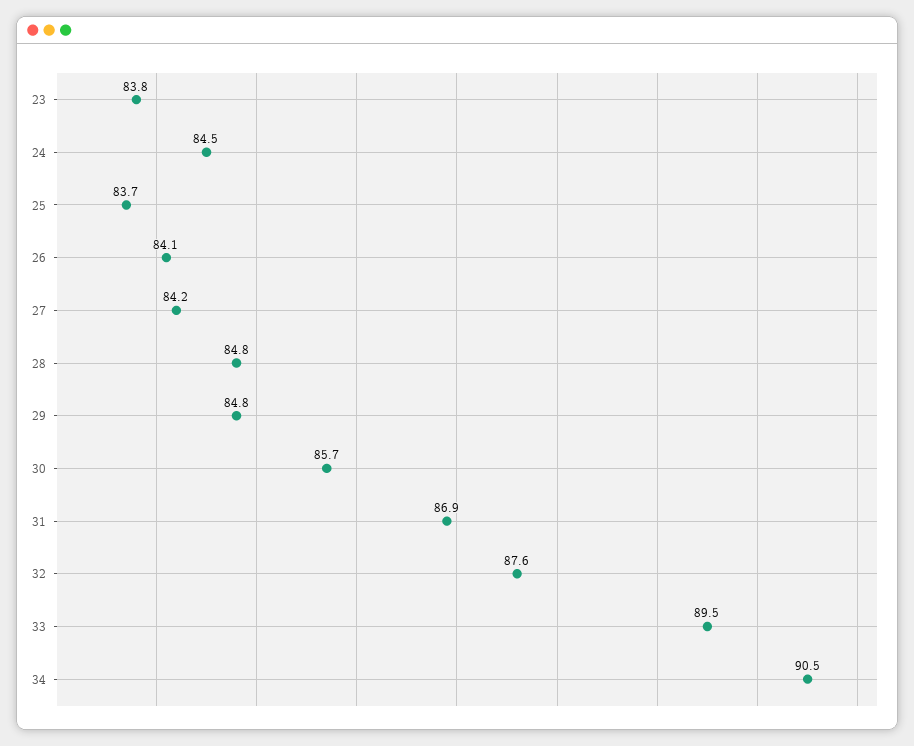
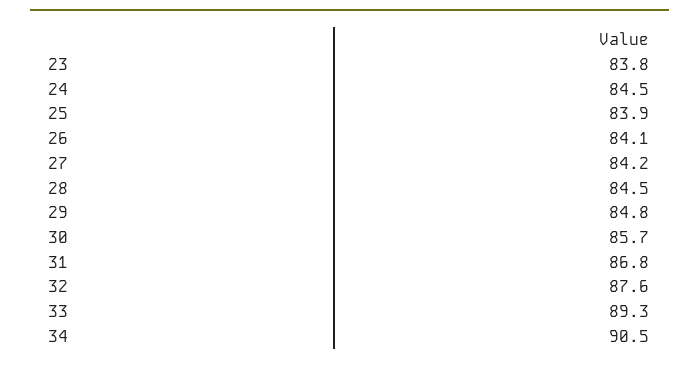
  {
    "23": 83.8,
    "24": 84.5,
-   "25": 83.7,
+   "25": 83.9,
    "26": 84.1,
    "27": 84.2,
-   "28": 84.8,
+   "28": 84.5,
    "29": 84.8,
    "30": 85.7,
-   "31": 86.9,
+   "31": 86.8,
    "32": 87.6,
-   "33": 89.5,
+   "33": 89.3,
    "34": 90.5
  }

